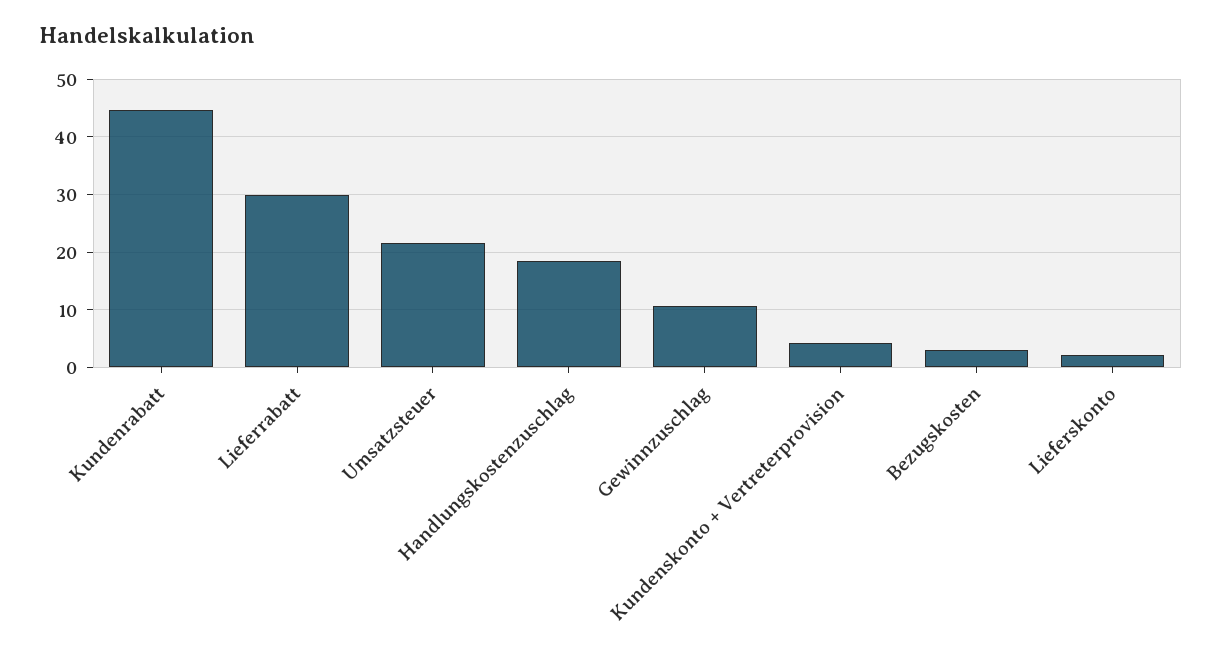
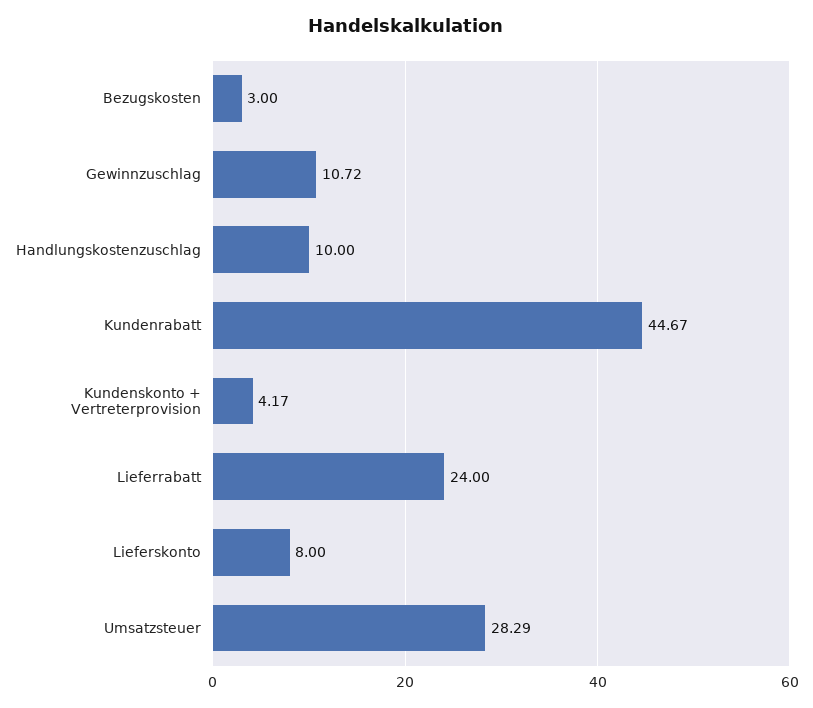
  {
    "Kundenrabatt": 44.67,
-   "Lieferrabatt": 30,
+   "Lieferrabatt": 24,
-   "Umsatzsteuer": 22,
+   "Umsatzsteuer": 28.29,
-   "Handlungskostenzuschlag": 18,
+   "Handlungskostenzuschlag": 10,
    "Gewinnzuschlag": 10.72,
    "Kundenskonto + Vertreterprovision": 4.17,
    "Bezugskosten": 3,
-   "Lieferskonto": 2
+   "Lieferskonto": 8
  }

